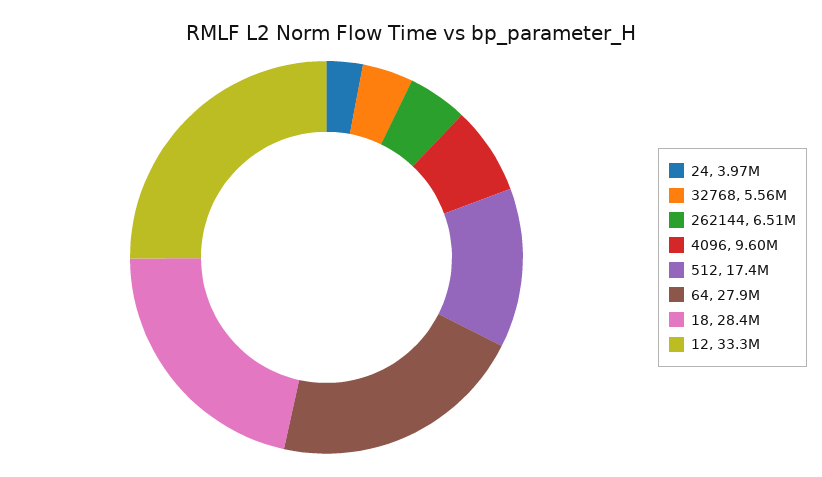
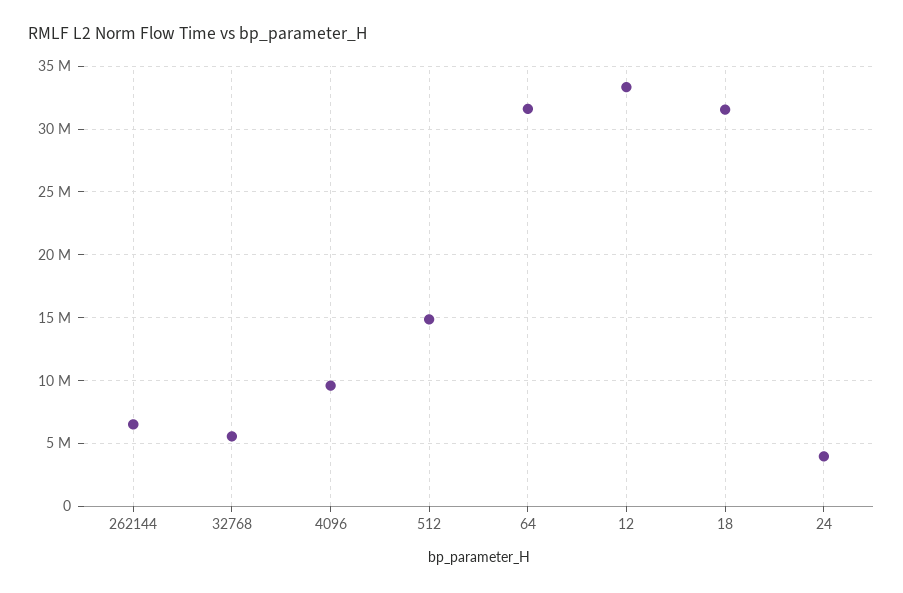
  {
    "24": 3970000,
    "32768": 5560000,
    "262144": 6510000,
    "4096": 9600000,
-   "512": 17400000,
+   "512": 15000000,
-   "64": 27900000,
+   "64": 31500000,
-   "18": 28400000,
+   "18": 31500000,
    "12": 33300000
  }

